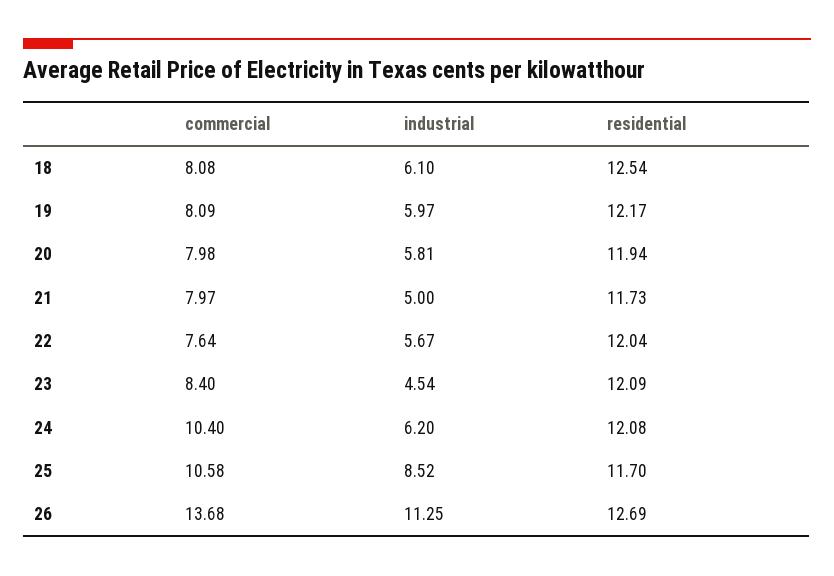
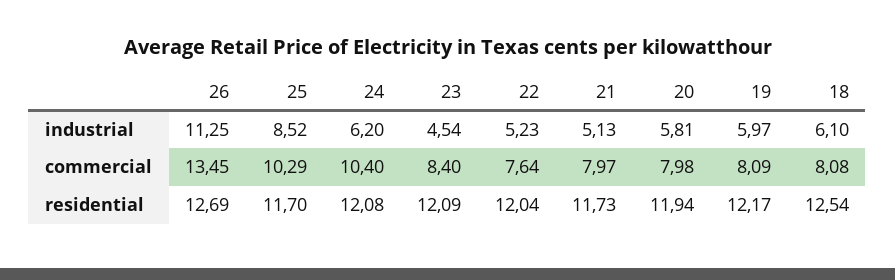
  {
    "commercial": {
      "18": 8.08,
      "19": 8.09,
      "20": 7.98,
      "21": 7.97,
      "22": 7.64,
      "23": 8.4,
      "24": 10.4,
-     "25": 10.58,
+     "25": 10.29,
-     "26": 13.68
+     "26": 13.45
    },
    "industrial": {
      "18": 6.1,
      "19": 5.97,
      "20": 5.81,
-     "21": 5,
+     "21": 5.13,
-     "22": 5.67,
+     "22": 5.23,
      "23": 4.54,
      "24": 6.2,
      "25": 8.52,
      "26": 11.25
    },
    "residential": {
      "18": 12.54,
      "19": 12.17,
      "20": 11.94,
      "21": 11.73,
      "22": 12.04,
      "23": 12.09,
      "24": 12.08,
      "25": 11.7,
      "26": 12.69
    }
  }

